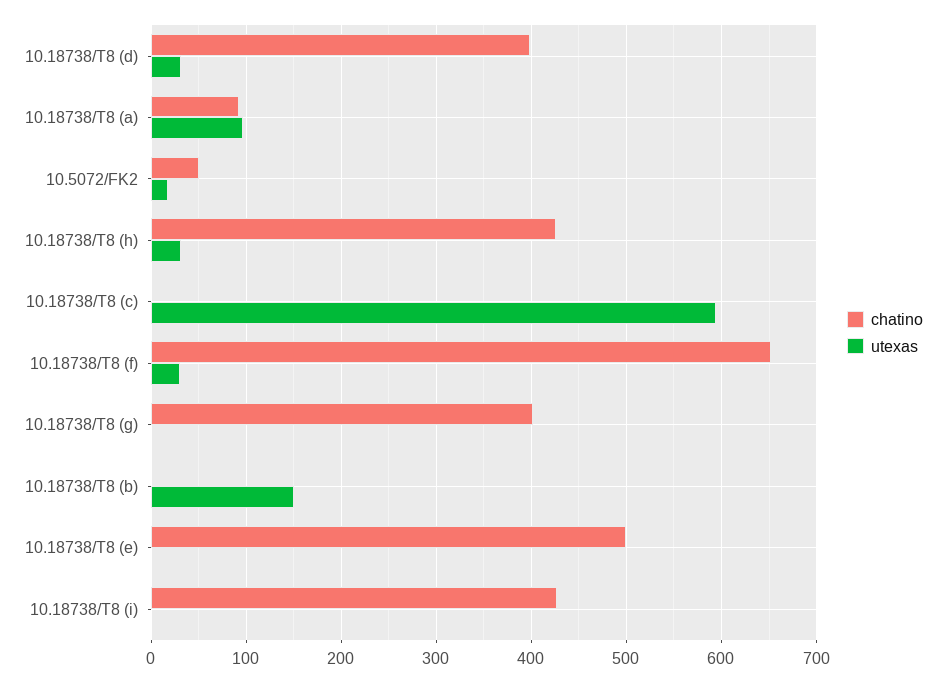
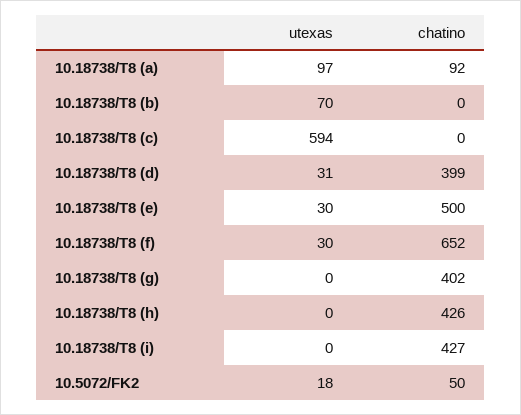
  {
    "chatino": {
      "10.18738/T8 (d)": 399,
      "10.18738/T8 (a)": 92,
      "10.5072/FK2": 50,
      "10.18738/T8 (h)": 426,
      "10.18738/T8 (c)": 0,
      "10.18738/T8 (f)": 652,
      "10.18738/T8 (g)": 402,
      "10.18738/T8 (b)": 0,
      "10.18738/T8 (e)": 500,
      "10.18738/T8 (i)": 427
    },
    "utexas": {
      "10.18738/T8 (d)": 31,
      "10.18738/T8 (a)": 97,
      "10.5072/FK2": 18,
-     "10.18738/T8 (h)": 30,
+     "10.18738/T8 (h)": 0,
      "10.18738/T8 (c)": 594,
      "10.18738/T8 (f)": 30,
      "10.18738/T8 (g)": 0,
-     "10.18738/T8 (b)": 150,
+     "10.18738/T8 (b)": 70,
-     "10.18738/T8 (e)": 0,
+     "10.18738/T8 (e)": 30,
      "10.18738/T8 (i)": 0
    }
  }

